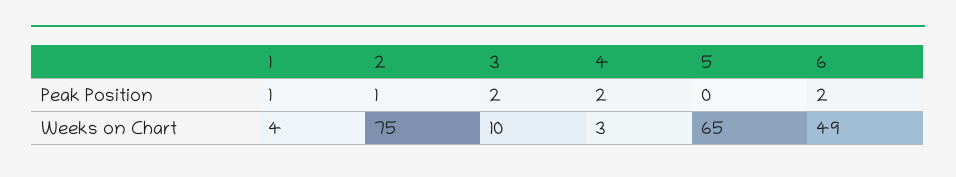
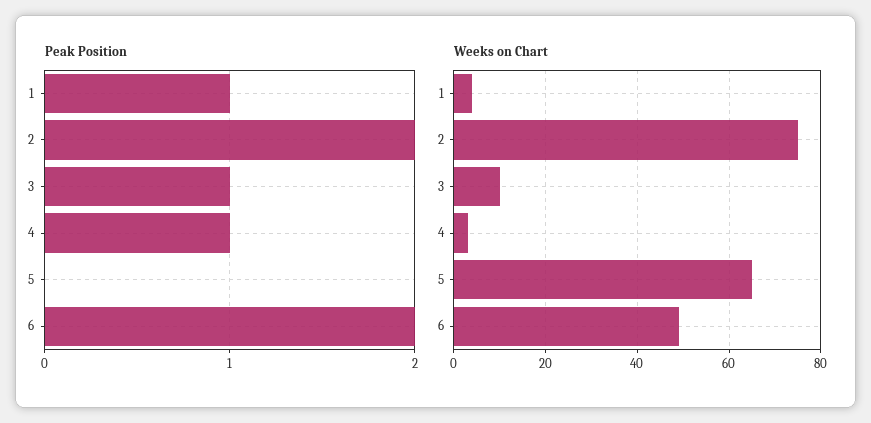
  {
    "Peak Position": {
      "1": 1,
-     "2": 1,
+     "2": 2,
-     "3": 2,
+     "3": 1,
-     "4": 2,
+     "4": 1,
      "5": 0,
      "6": 2
    },
    "Weeks on Chart": {
      "1": 4,
      "2": 75,
      "3": 10,
      "4": 3,
      "5": 65,
      "6": 49
    }
  }

